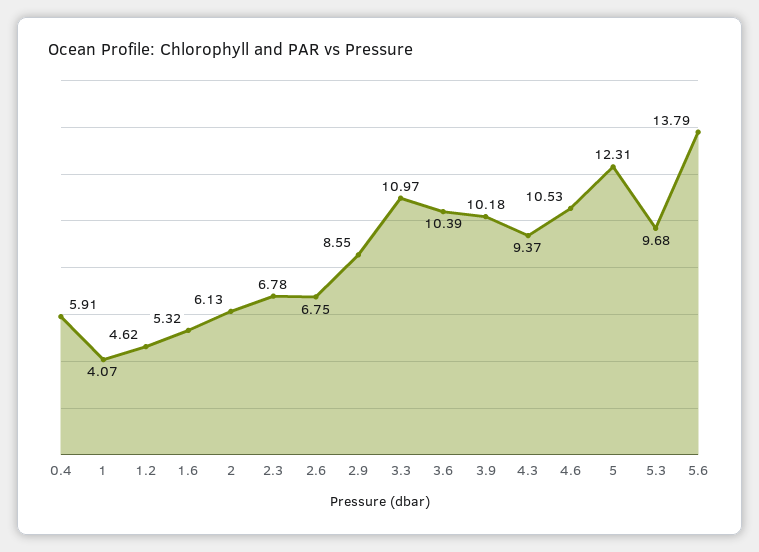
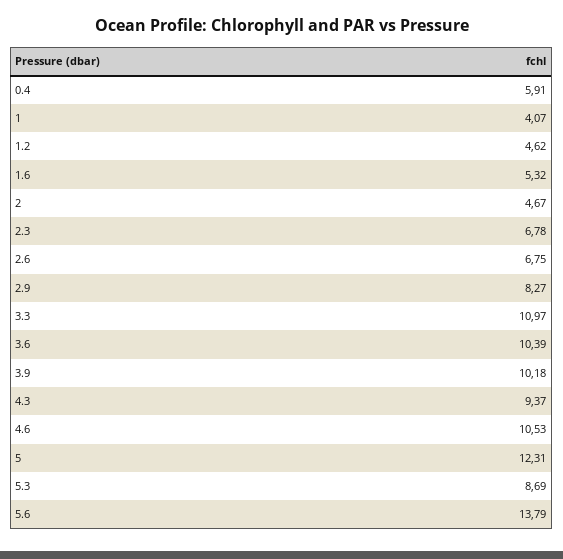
  {
    "0.4": 5.91,
    "1": 4.07,
    "1.2": 4.62,
    "1.6": 5.32,
-   "2": 6.13,
+   "2": 4.67,
    "2.3": 6.78,
    "2.6": 6.75,
-   "2.9": 8.55,
+   "2.9": 8.27,
    "3.3": 10.97,
    "3.6": 10.39,
    "3.9": 10.18,
    "4.3": 9.37,
    "4.6": 10.53,
    "5": 12.31,
-   "5.3": 9.68,
+   "5.3": 8.69,
    "5.6": 13.79
  }

